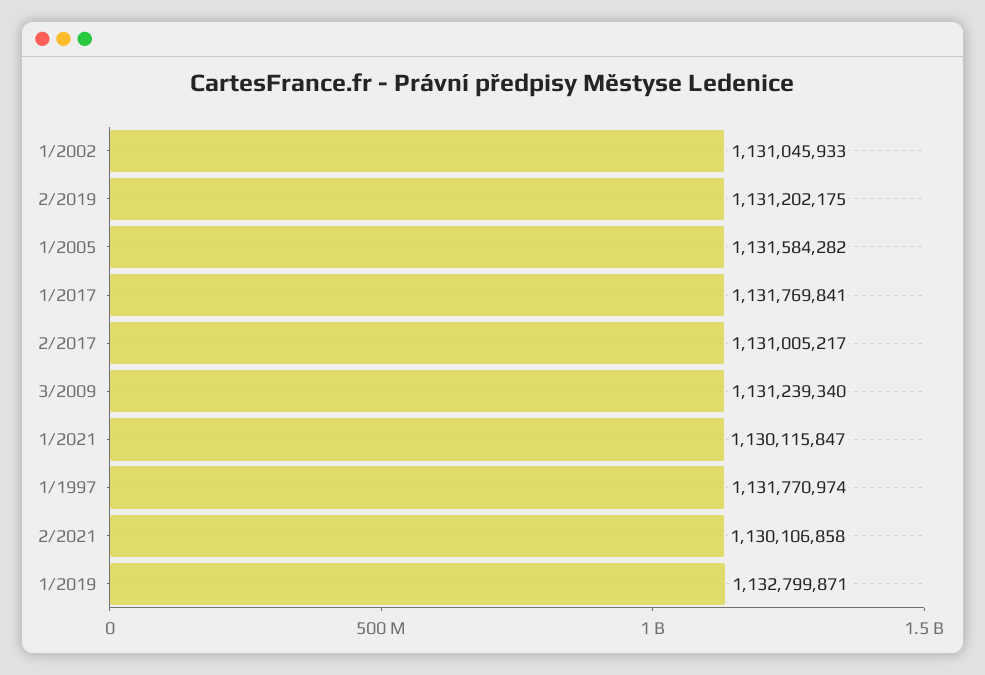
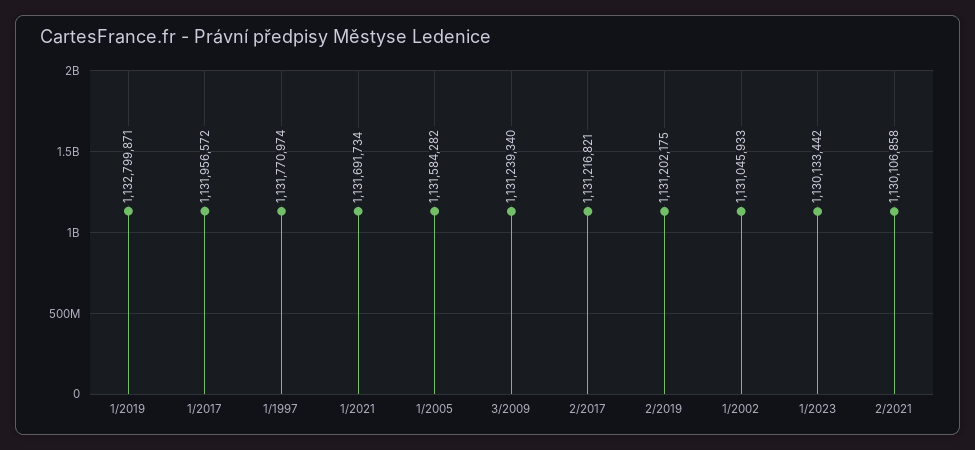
  {
    "1/2002": 1131045933,
    "2/2019": 1131202175,
    "1/2005": 1131584282,
-   "1/2017": 1131769841,
+   "1/2017": 1131956572,
-   "2/2017": 1131005217,
+   "2/2017": 1131216821,
    "3/2009": 1131239340,
-   "1/2021": 1130115847,
+   "1/2021": 1131691734,
    "1/1997": 1131770974,
    "2/2021": 1130106858,
-   "1/2019": 1132799871
+   "1/2019": 1132799871,
+   "1/2023": 1130133442
  }

